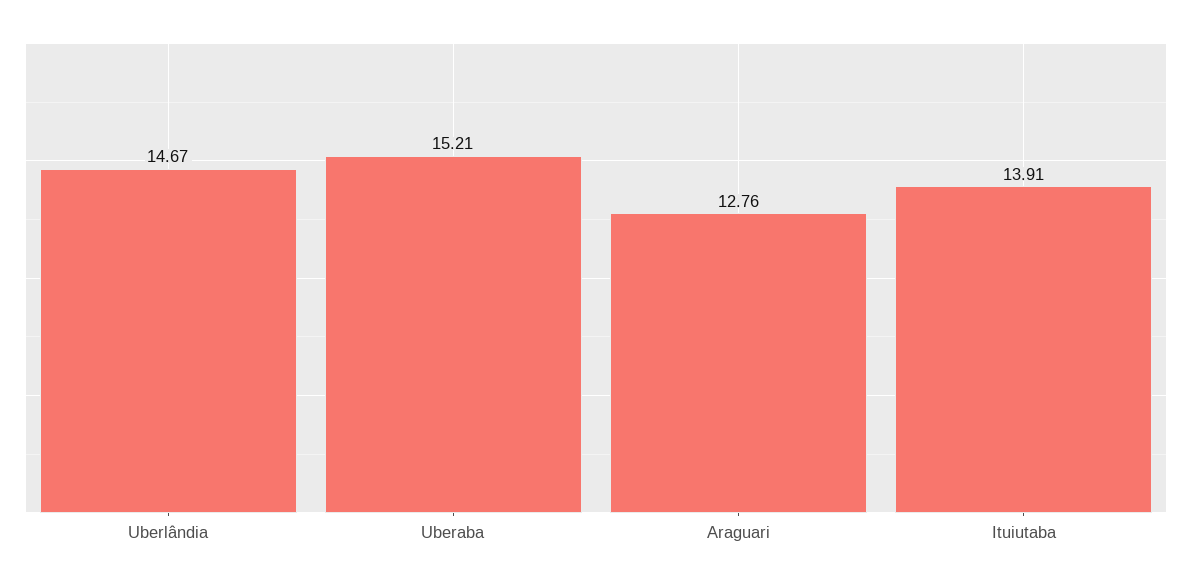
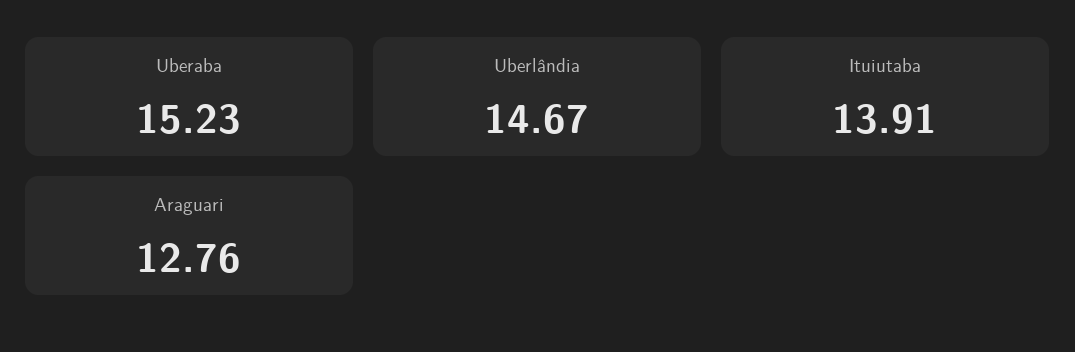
  {
    "Uberlândia": 14.67,
-   "Uberaba": 15.21,
+   "Uberaba": 15.23,
    "Araguari": 12.76,
    "Ituiutaba": 13.91
  }

